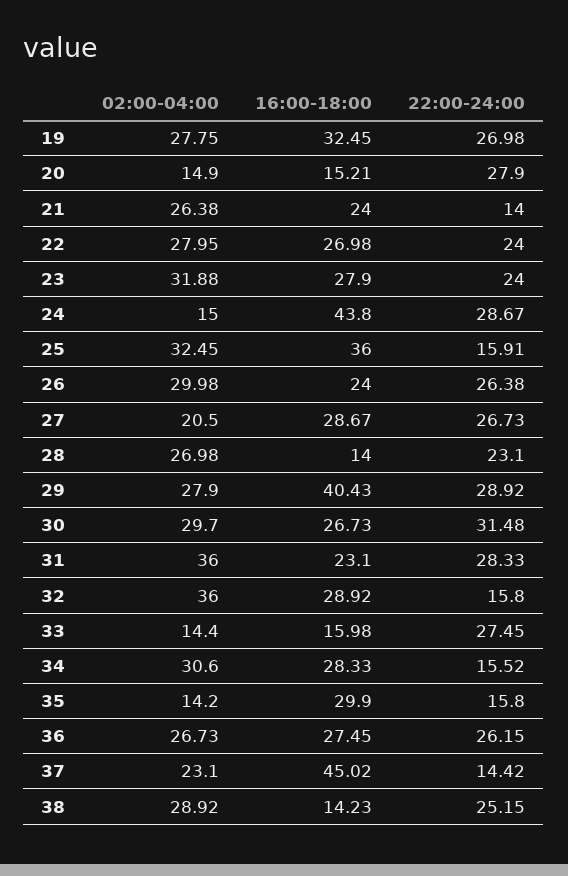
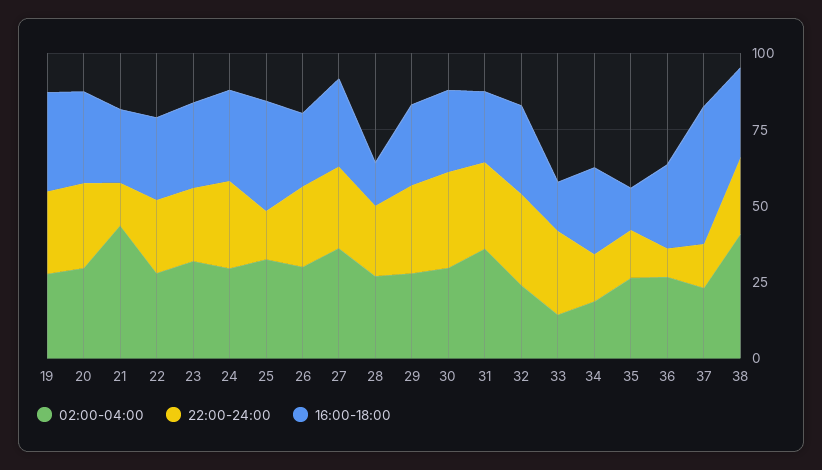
  {
    "02:00-04:00": {
      "19": 27.75,
-     "20": 14.9,
+     "20": 30,
-     "21": 26.38,
+     "21": 45,
      "22": 27.95,
      "23": 31.88,
-     "24": 15,
+     "24": 30,
      "25": 32.45,
      "26": 29.98,
-     "27": 20.5,
+     "27": 35,
      "28": 26.98,
      "29": 27.9,
      "30": 29.7,
      "31": 36,
-     "32": 36,
+     "32": 25,
      "33": 14.4,
-     "34": 30.6,
+     "34": 20,
-     "35": 14.2,
+     "35": 25,
      "36": 26.73,
      "37": 23.1,
-     "38": 28.92
+     "38": 40
    },
    "16:00-18:00": {
      "19": 32.45,
-     "20": 15.21,
+     "20": 30,
      "21": 24,
      "22": 26.98,
      "23": 27.9,
-     "24": 43.8,
+     "24": 30,
      "25": 36,
      "26": 24,
      "27": 28.67,
      "28": 14,
-     "29": 40.43,
+     "29": 25,
      "30": 26.73,
      "31": 23.1,
      "32": 28.92,
      "33": 15.98,
      "34": 28.33,
-     "35": 29.9,
+     "35": 15,
      "36": 27.45,
      "37": 45.02,
-     "38": 14.23
+     "38": 30
    },
    "22:00-24:00": {
      "19": 26.98,
      "20": 27.9,
      "21": 14,
      "22": 24,
      "23": 24,
      "24": 28.67,
      "25": 15.91,
      "26": 26.38,
      "27": 26.73,
      "28": 23.1,
      "29": 28.92,
      "30": 31.48,
      "31": 28.33,
-     "32": 15.8,
+     "32": 30,
      "33": 27.45,
      "34": 15.52,
      "35": 15.8,
-     "36": 26.15,
+     "36": 10,
      "37": 14.42,
      "38": 25.15
    }
  }

